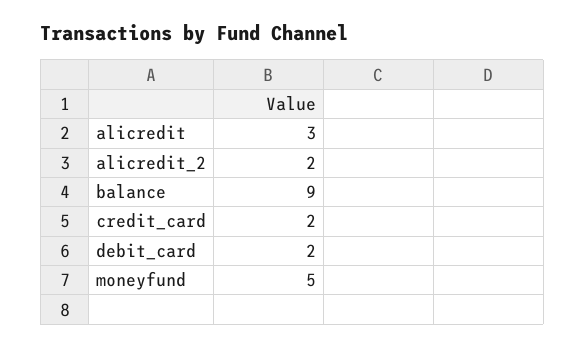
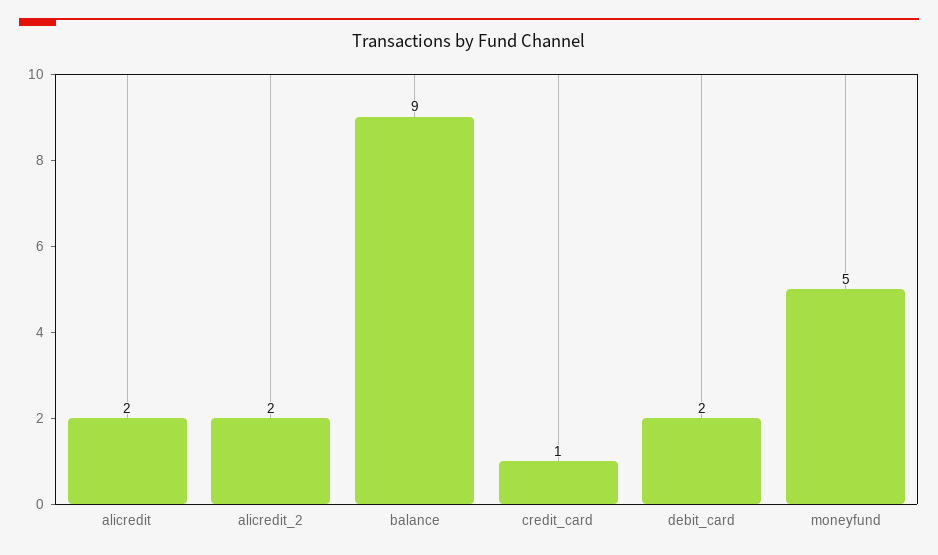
  {
-   "alicredit": 3,
+   "alicredit": 2,
    "alicredit_2": 2,
    "balance": 9,
-   "credit_card": 2,
+   "credit_card": 1,
    "debit_card": 2,
    "moneyfund": 5
  }

